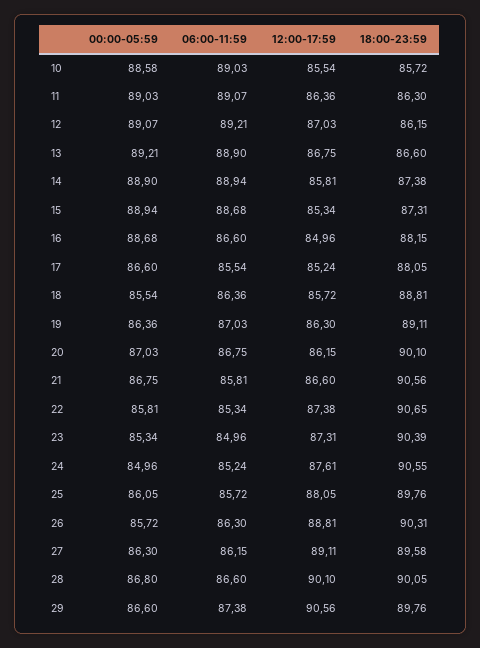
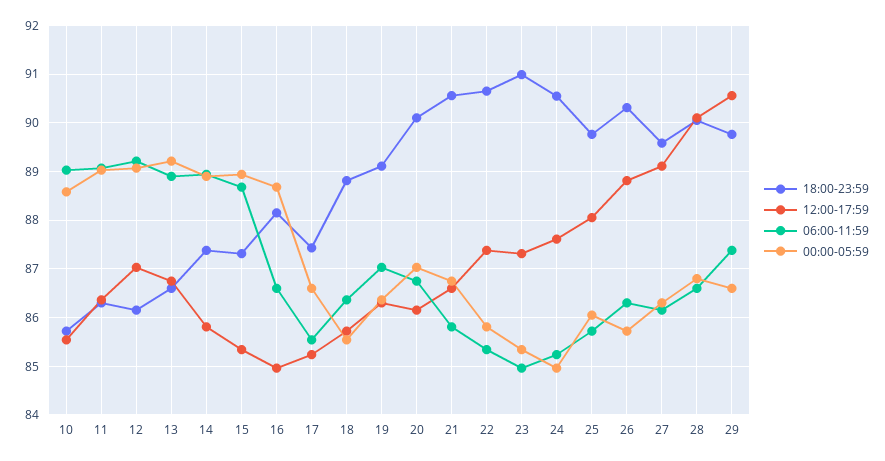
  {
    "00:00-05:59": {
      "10": 88.58,
      "11": 89.03,
      "12": 89.07,
      "13": 89.21,
      "14": 88.9,
      "15": 88.94,
      "16": 88.68,
      "17": 86.6,
      "18": 85.54,
      "19": 86.36,
      "20": 87.03,
      "21": 86.75,
      "22": 85.81,
      "23": 85.34,
      "24": 84.96,
      "25": 86.05,
      "26": 85.72,
      "27": 86.3,
      "28": 86.8,
      "29": 86.6
    },
    "06:00-11:59": {
      "10": 89.03,
      "11": 89.07,
      "12": 89.21,
      "13": 88.9,
      "14": 88.94,
      "15": 88.68,
      "16": 86.6,
      "17": 85.54,
      "18": 86.36,
      "19": 87.03,
      "20": 86.75,
      "21": 85.81,
      "22": 85.34,
      "23": 84.96,
      "24": 85.24,
      "25": 85.72,
      "26": 86.3,
      "27": 86.15,
      "28": 86.6,
      "29": 87.38
    },
    "12:00-17:59": {
      "10": 85.54,
      "11": 86.36,
      "12": 87.03,
      "13": 86.75,
      "14": 85.81,
      "15": 85.34,
      "16": 84.96,
      "17": 85.24,
      "18": 85.72,
      "19": 86.3,
      "20": 86.15,
      "21": 86.6,
      "22": 87.38,
      "23": 87.31,
      "24": 87.61,
      "25": 88.05,
      "26": 88.81,
      "27": 89.11,
      "28": 90.1,
      "29": 90.56
    },
    "18:00-23:59": {
      "10": 85.72,
      "11": 86.3,
      "12": 86.15,
      "13": 86.6,
      "14": 87.38,
      "15": 87.31,
      "16": 88.15,
-     "17": 88.05,
+     "17": 87.4,
      "18": 88.81,
      "19": 89.11,
      "20": 90.1,
      "21": 90.56,
      "22": 90.65,
-     "23": 90.39,
+     "23": 91,
      "24": 90.55,
      "25": 89.76,
      "26": 90.31,
      "27": 89.58,
      "28": 90.05,
      "29": 89.76
    }
  }

